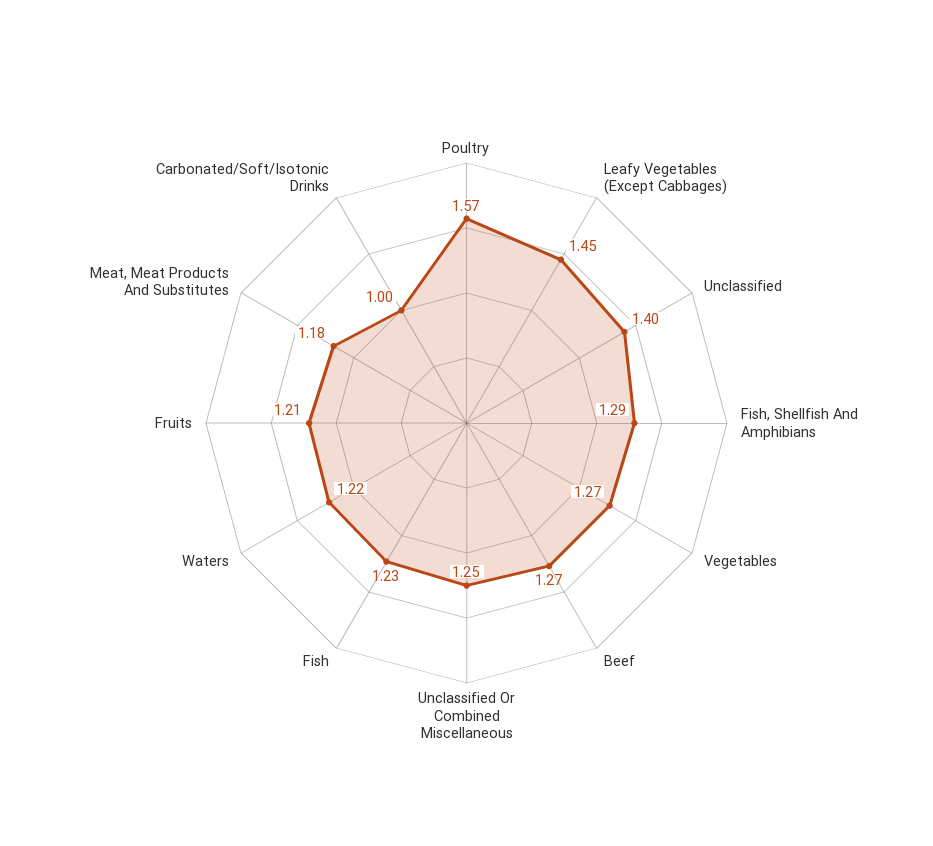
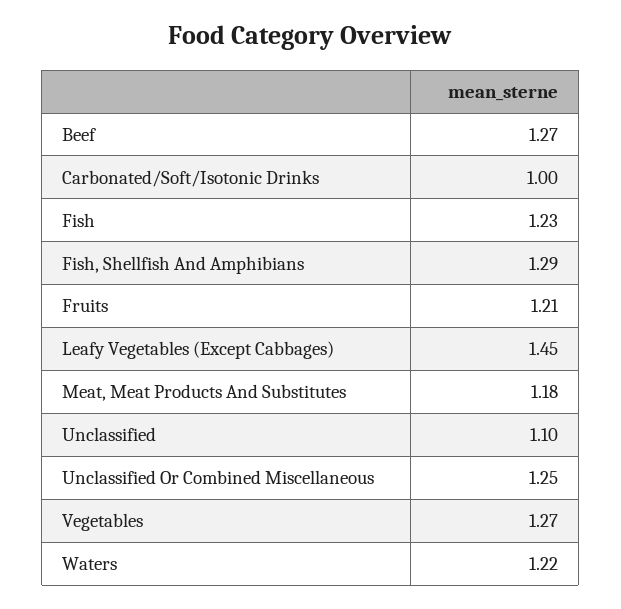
  {
-   "Poultry": 1.57,
    "Leafy Vegetables (Except Cabbages)": 1.45,
-   "Unclassified": 1.4,
+   "Unclassified": 1.1,
    "Fish, Shellfish And Amphibians": 1.29,
    "Vegetables": 1.27,
    "Beef": 1.27,
    "Unclassified Or Combined Miscellaneous": 1.25,
    "Fish": 1.23,
    "Waters": 1.22,
    "Fruits": 1.21,
    "Meat, Meat Products And Substitutes": 1.18,
    "Carbonated/Soft/Isotonic Drinks": 1
  }

